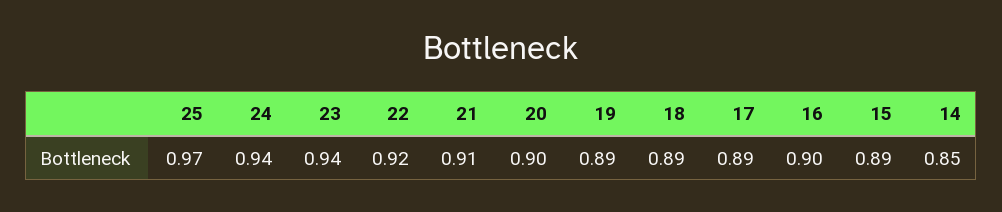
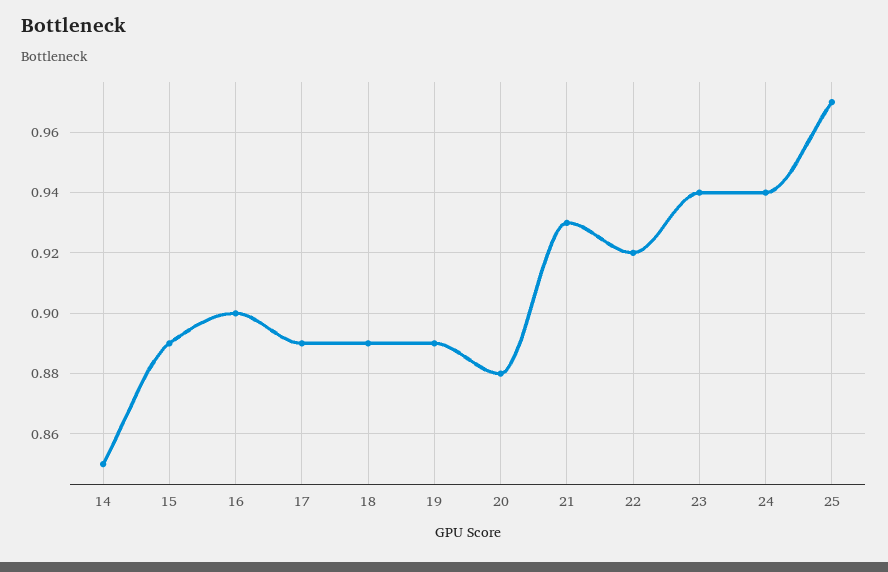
  {
    "25": 0.97,
    "24": 0.94,
    "23": 0.94,
    "22": 0.92,
-   "21": 0.91,
+   "21": 0.93,
-   "20": 0.9,
+   "20": 0.88,
    "19": 0.89,
    "18": 0.89,
    "17": 0.89,
    "16": 0.9,
    "15": 0.89,
    "14": 0.85
  }

